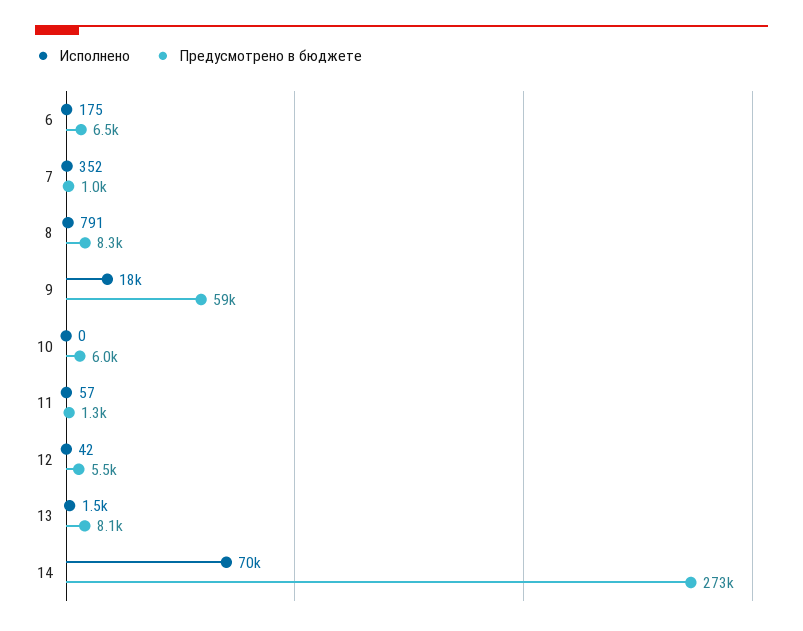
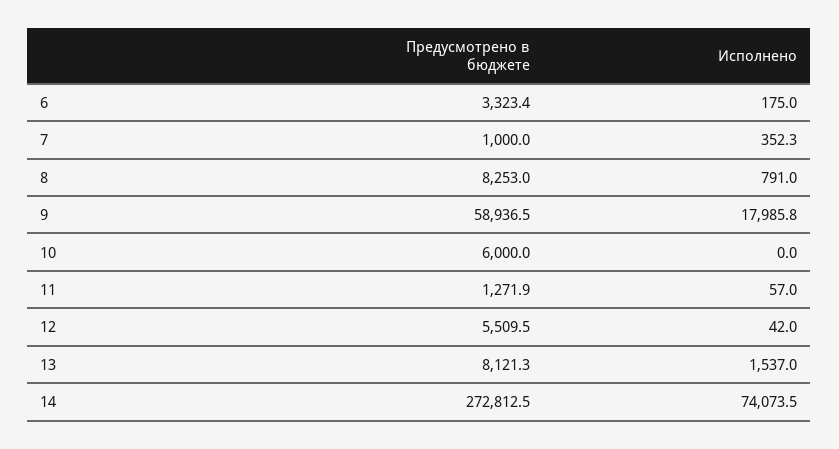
  {
    "Исполнено": {
      "6": 175,
      "7": 352.3,
      "8": 791,
      "9": 17985.8,
      "10": 0,
      "11": 57,
      "12": 42,
      "13": 1537,
-     "14": 70000
+     "14": 74073.5
    },
    "Предусмотрено в бюджете": {
-     "6": 6500,
+     "6": 3323.4,
      "7": 1000,
      "8": 8253,
      "9": 58936.5,
      "10": 6000,
      "11": 1271.9,
      "12": 5509.5,
      "13": 8121.3,
      "14": 272812.5
    }
  }

